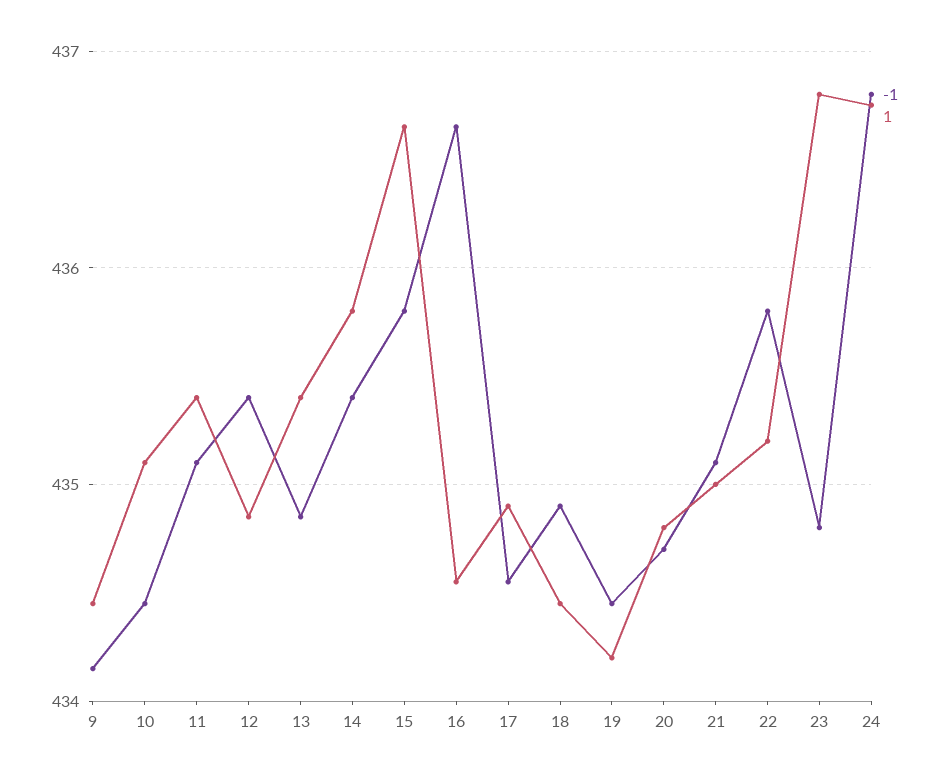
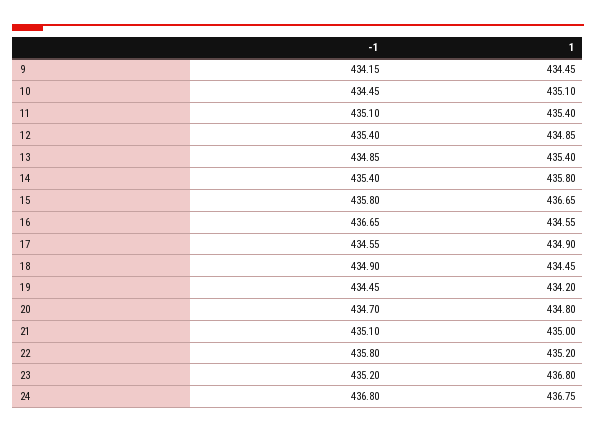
  {
    "-1": {
      "9": 434.15,
      "10": 434.45,
      "11": 435.1,
      "12": 435.4,
      "13": 434.85,
      "14": 435.4,
      "15": 435.8,
      "16": 436.65,
      "17": 434.55,
      "18": 434.9,
      "19": 434.45,
      "20": 434.7,
      "21": 435.1,
      "22": 435.8,
-     "23": 434.8,
+     "23": 435.2,
      "24": 436.8
    },
    "1": {
      "9": 434.45,
      "10": 435.1,
      "11": 435.4,
      "12": 434.85,
      "13": 435.4,
      "14": 435.8,
      "15": 436.65,
      "16": 434.55,
      "17": 434.9,
      "18": 434.45,
      "19": 434.2,
      "20": 434.8,
      "21": 435,
      "22": 435.2,
      "23": 436.8,
      "24": 436.75
    }
  }

